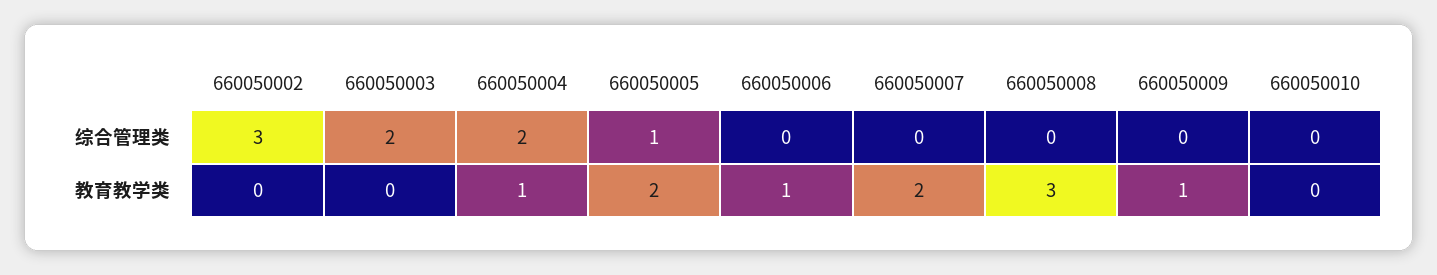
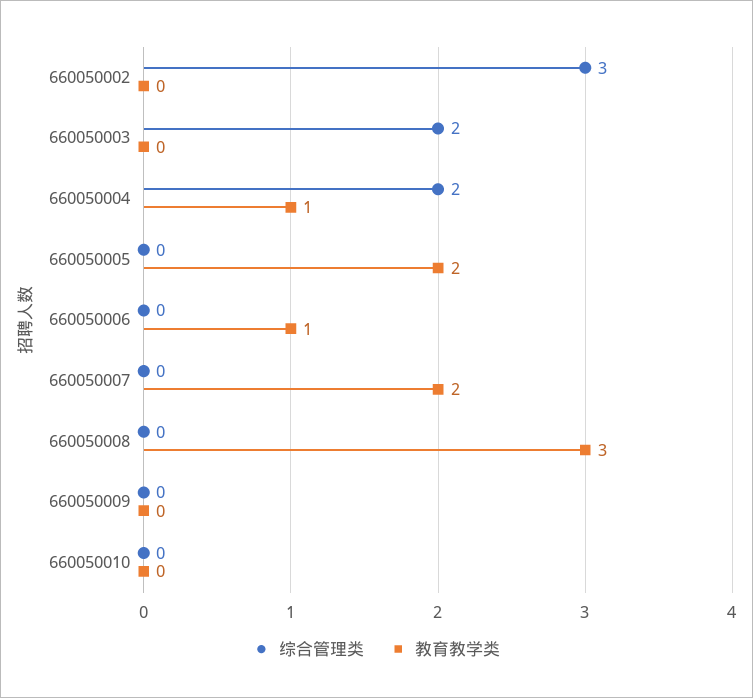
  {
    "综合管理类": {
      "660050002": 3,
      "660050003": 2,
      "660050004": 2,
-     "660050005": 1,
+     "660050005": 0,
      "660050006": 0,
      "660050007": 0,
      "660050008": 0,
      "660050009": 0,
      "660050010": 0
    },
    "教育教学类": {
      "660050002": 0,
      "660050003": 0,
      "660050004": 1,
      "660050005": 2,
      "660050006": 1,
      "660050007": 2,
      "660050008": 3,
-     "660050009": 1,
+     "660050009": 0,
      "660050010": 0
    }
  }

